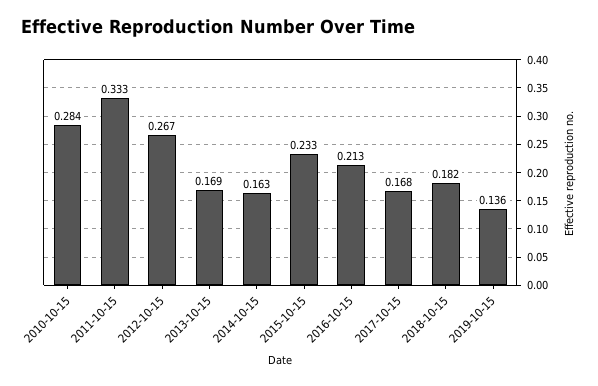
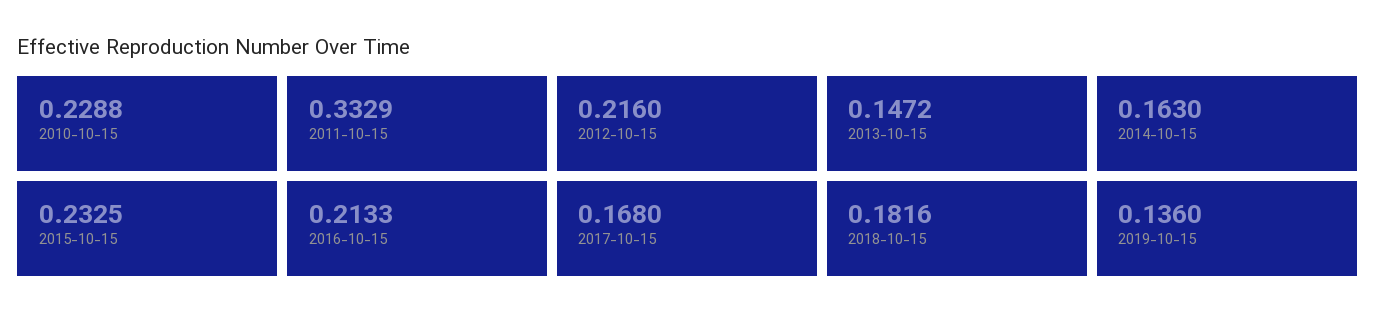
  {
-   "2010-10-15": 0.284,
+   "2010-10-15": 0.2288,
    "2011-10-15": 0.3329,
-   "2012-10-15": 0.267,
+   "2012-10-15": 0.216,
-   "2013-10-15": 0.169,
+   "2013-10-15": 0.1472,
    "2014-10-15": 0.163,
    "2015-10-15": 0.2325,
    "2016-10-15": 0.2133,
    "2017-10-15": 0.168,
    "2018-10-15": 0.1816,
    "2019-10-15": 0.136
  }

